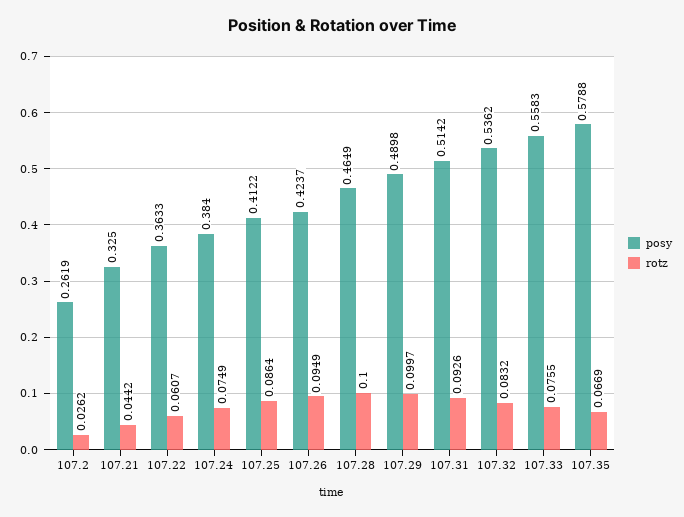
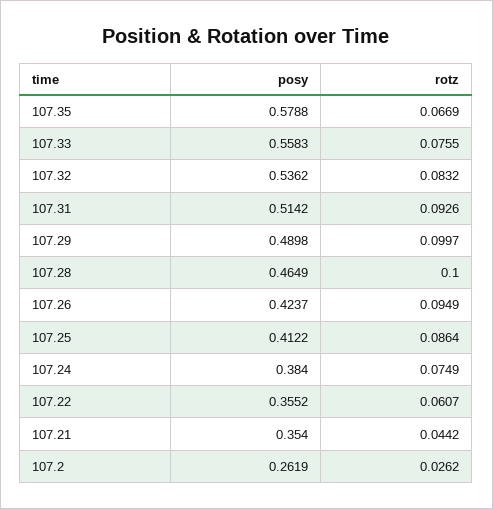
  {
    "posy": {
      "107.2": 0.2619,
-     "107.21": 0.325,
+     "107.21": 0.354,
-     "107.22": 0.3633,
+     "107.22": 0.3552,
      "107.24": 0.384,
      "107.25": 0.4122,
      "107.26": 0.4237,
      "107.28": 0.4649,
      "107.29": 0.4898,
      "107.31": 0.5142,
      "107.32": 0.5362,
      "107.33": 0.5583,
      "107.35": 0.5788
    },
    "rotz": {
      "107.2": 0.0262,
      "107.21": 0.0442,
      "107.22": 0.0607,
      "107.24": 0.0749,
      "107.25": 0.0864,
      "107.26": 0.0949,
      "107.28": 0.1,
      "107.29": 0.0997,
      "107.31": 0.0926,
      "107.32": 0.0832,
      "107.33": 0.0755,
      "107.35": 0.0669
    }
  }

